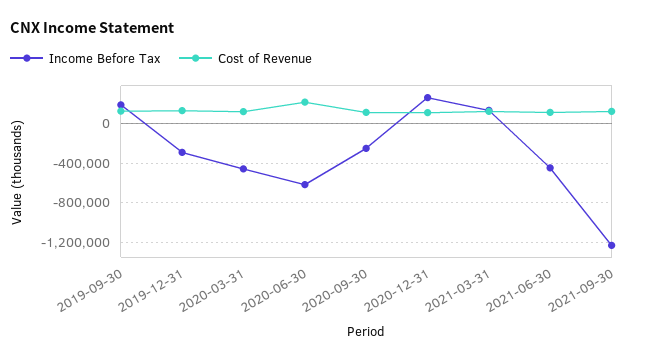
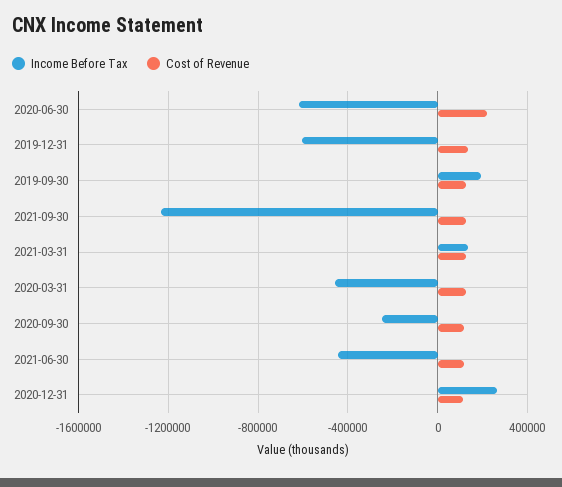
  {
    "Income Before Tax": {
      "2019-09-30": 200000,
-     "2019-12-31": -300000,
+     "2019-12-31": -600000,
      "2020-03-31": -450000,
      "2020-06-30": -600000,
      "2020-09-30": -250000,
      "2020-12-31": 250000,
      "2021-03-31": 150000,
      "2021-06-30": -450000,
      "2021-09-30": -1250000
    },
    "Cost of Revenue": {
      "2019-09-30": 150000,
      "2019-12-31": 150000,
      "2020-03-31": 100000,
      "2020-06-30": 200000,
      "2020-09-30": 100000,
      "2020-12-31": 100000,
      "2021-03-31": 100000,
      "2021-06-30": 100000,
      "2021-09-30": 150000
    }
  }

